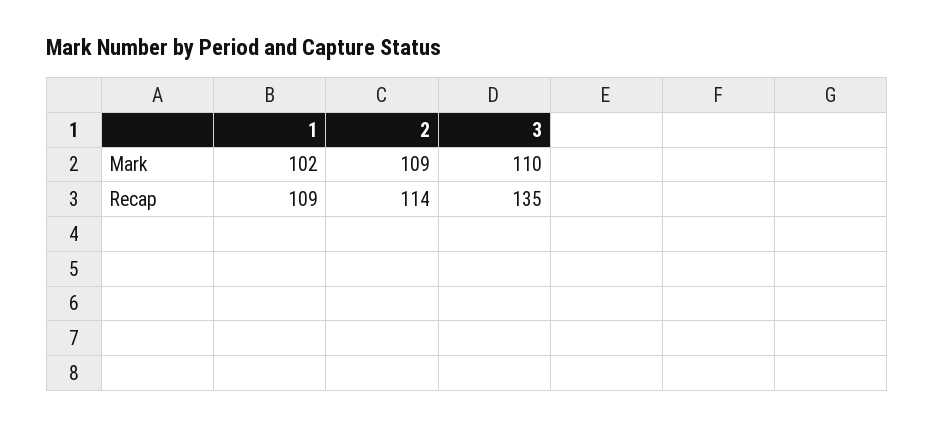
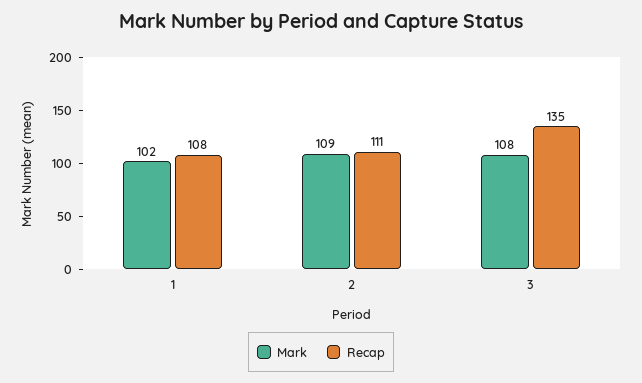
  {
    "Mark": {
      "1": 102,
      "2": 109,
-     "3": 110
+     "3": 108
    },
    "Recap": {
-     "1": 109,
+     "1": 108,
-     "2": 114,
+     "2": 111,
      "3": 135
    }
  }

